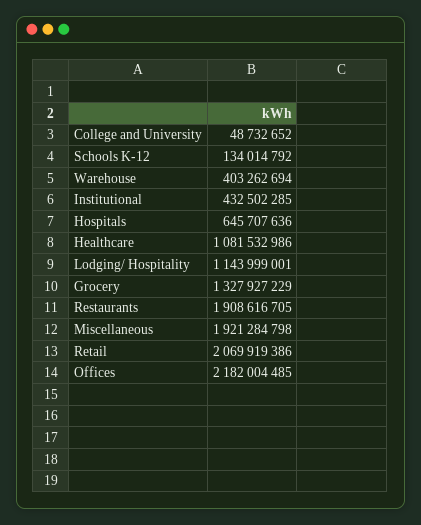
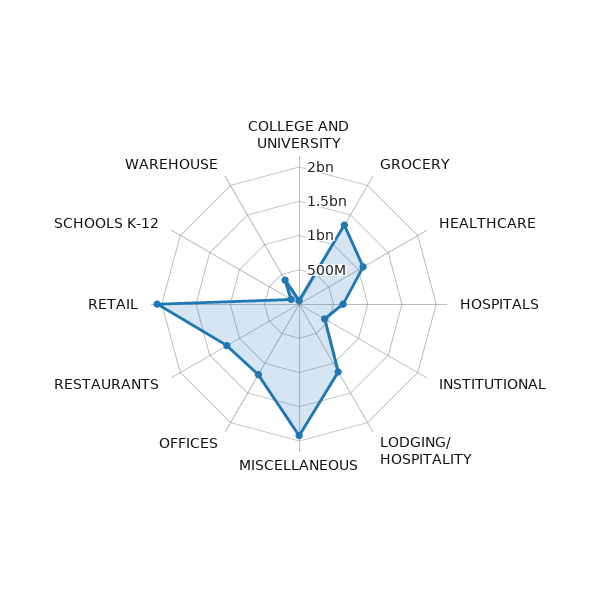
  {
    "College and University": 48732652,
    "Schools K-12": 134014792,
    "Warehouse": 403262694,
    "Institutional": 432502285,
    "Hospitals": 645707636,
    "Healthcare": 1081532986,
    "Lodging/ Hospitality": 1143999001,
    "Grocery": 1327927229,
-   "Restaurants": 1908616705,
+   "Restaurants": 1250000000,
    "Miscellaneous": 1921284798,
    "Retail": 2069919386,
-   "Offices": 2182004485
+   "Offices": 1250000000
  }

